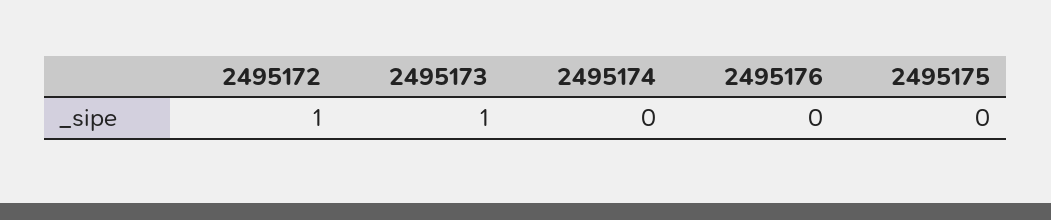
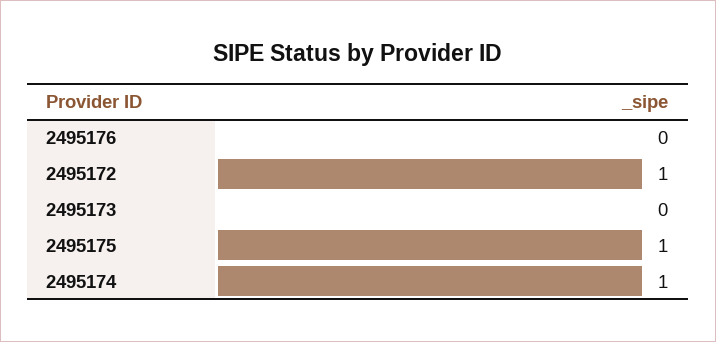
  {
    "2495172": 1,
-   "2495173": 1,
+   "2495173": 0,
-   "2495174": 0,
+   "2495174": 1,
    "2495176": 0,
-   "2495175": 0
+   "2495175": 1
  }

